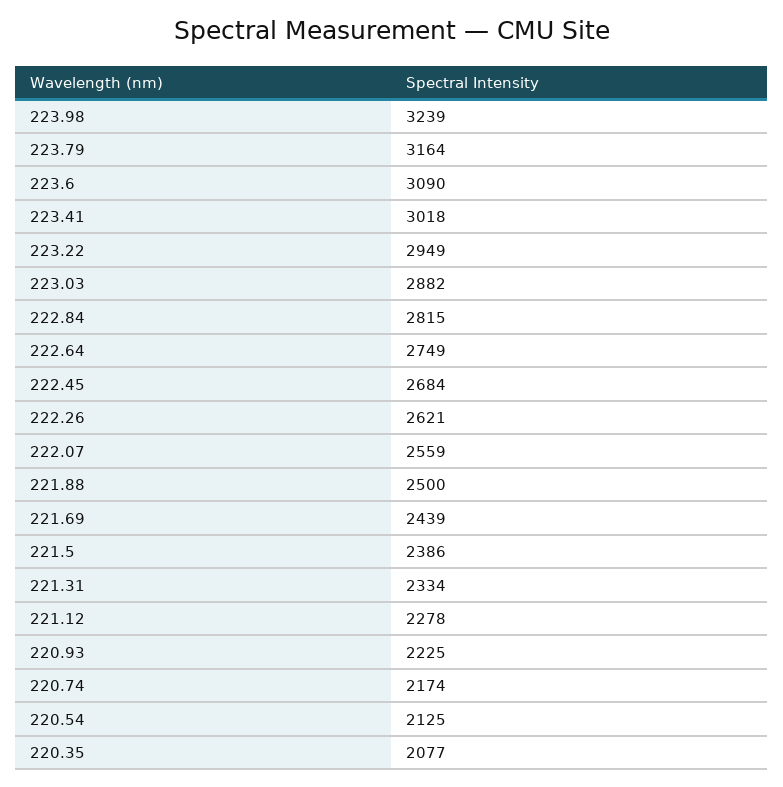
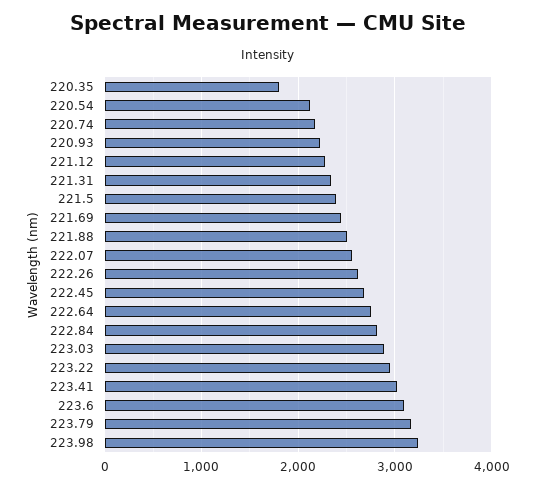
  {
    "223.98": 3239,
    "223.79": 3164,
    "223.6": 3090,
    "223.41": 3018,
    "223.22": 2949,
    "223.03": 2882,
    "222.84": 2815,
    "222.64": 2749,
    "222.45": 2684,
    "222.26": 2621,
    "222.07": 2559,
    "221.88": 2500,
    "221.69": 2439,
    "221.5": 2386,
    "221.31": 2334,
    "221.12": 2278,
    "220.93": 2225,
    "220.74": 2174,
    "220.54": 2125,
-   "220.35": 2077
+   "220.35": 1800
  }

